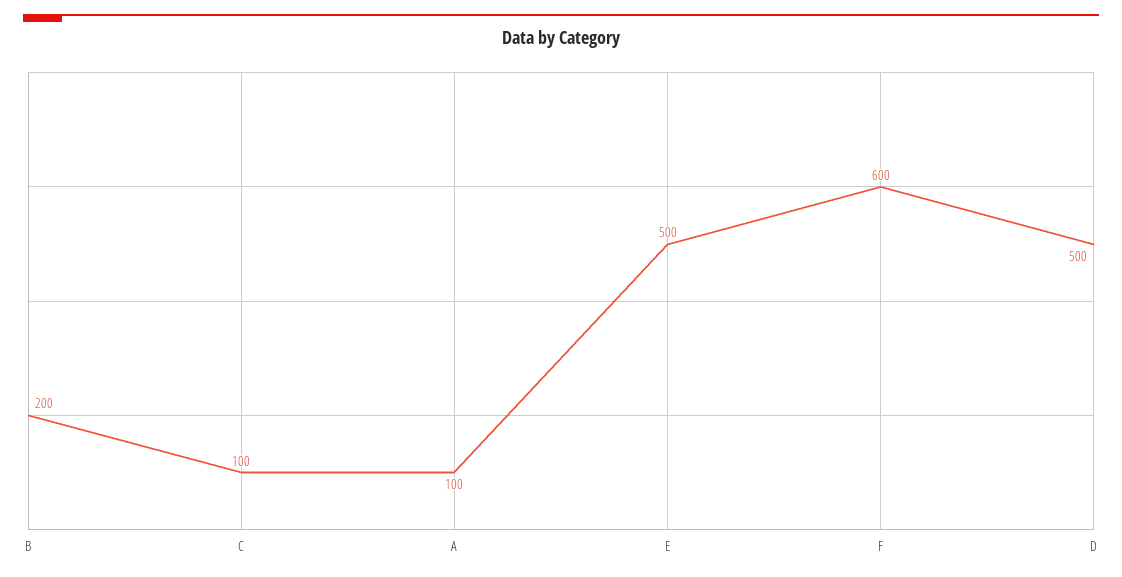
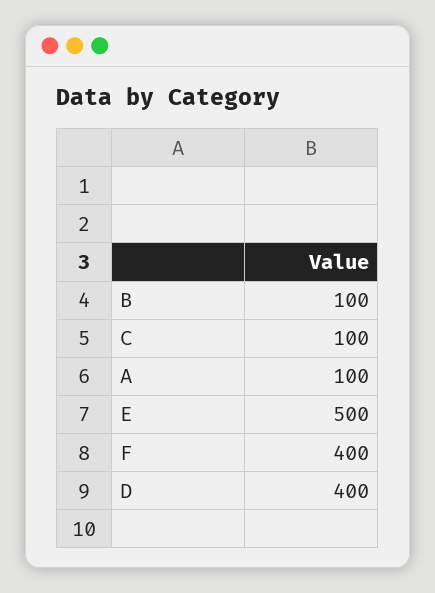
  {
-   "B": 200,
+   "B": 100,
    "C": 100,
    "A": 100,
    "E": 500,
-   "F": 600,
+   "F": 400,
-   "D": 500
+   "D": 400
  }

